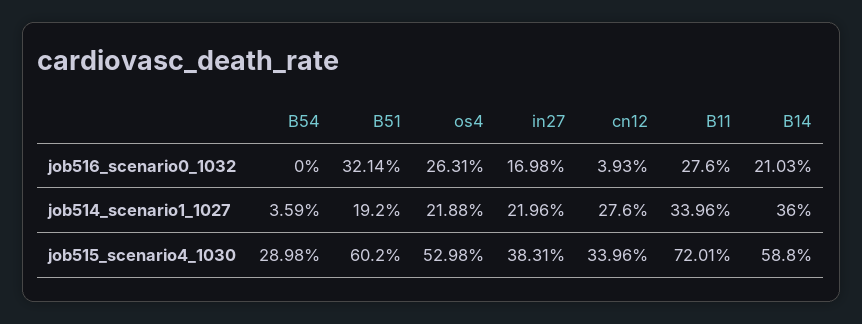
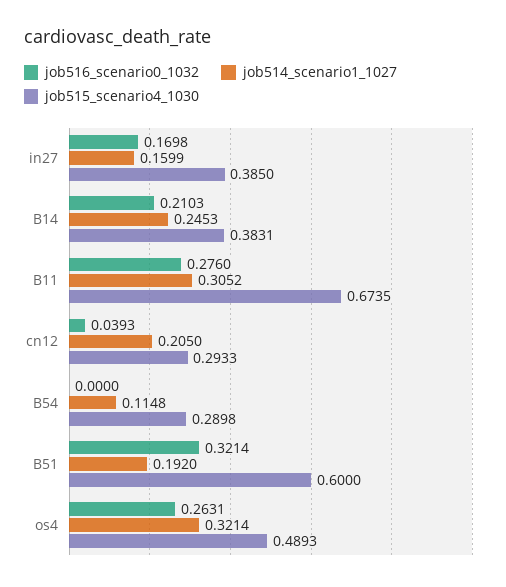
  {
    "job516_scenario0_1032": {
      "B54": 0,
      "B51": 0.3214,
      "os4": 0.2631,
      "in27": 0.1698,
      "cn12": 0.0393,
      "B11": 0.276,
      "B14": 0.2103
    },
    "job514_scenario1_1027": {
-     "B54": 0.0359,
+     "B54": 0.1148,
      "B51": 0.192,
-     "os4": 0.2188,
+     "os4": 0.3214,
-     "in27": 0.2196,
+     "in27": 0.1599,
-     "cn12": 0.276,
+     "cn12": 0.205,
-     "B11": 0.3396,
+     "B11": 0.3052,
-     "B14": 0.36
+     "B14": 0.2453
    },
    "job515_scenario4_1030": {
      "B54": 0.2898,
-     "B51": 0.602,
+     "B51": 0.6,
-     "os4": 0.5298,
+     "os4": 0.4893,
-     "in27": 0.3831,
+     "in27": 0.385,
-     "cn12": 0.3396,
+     "cn12": 0.2933,
-     "B11": 0.7201,
+     "B11": 0.6735,
-     "B14": 0.588
+     "B14": 0.3831
    }
  }

